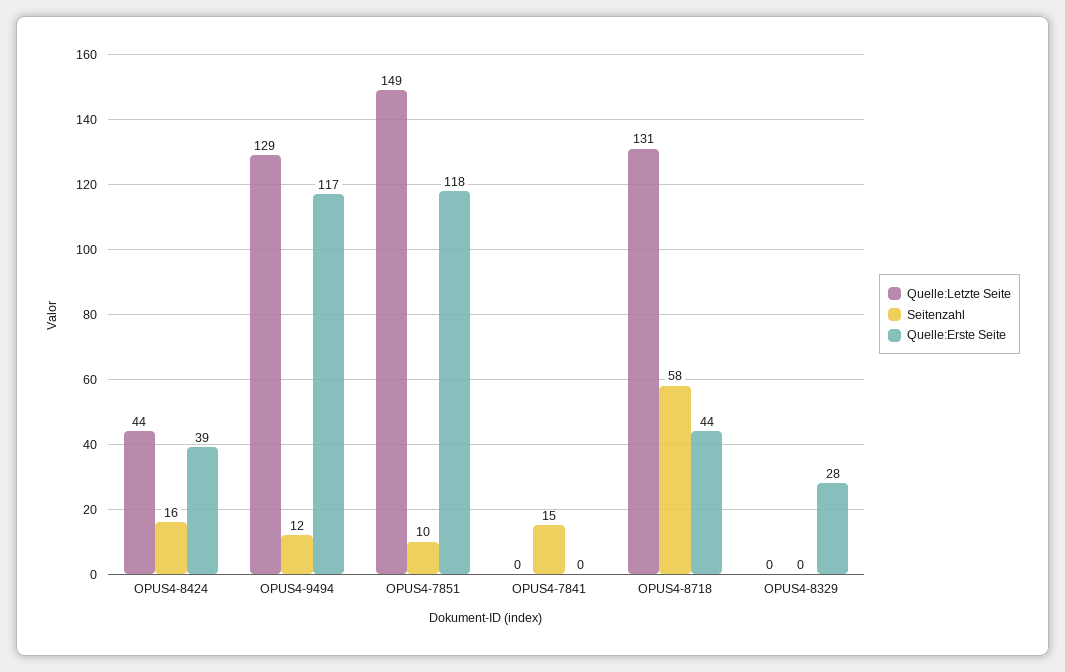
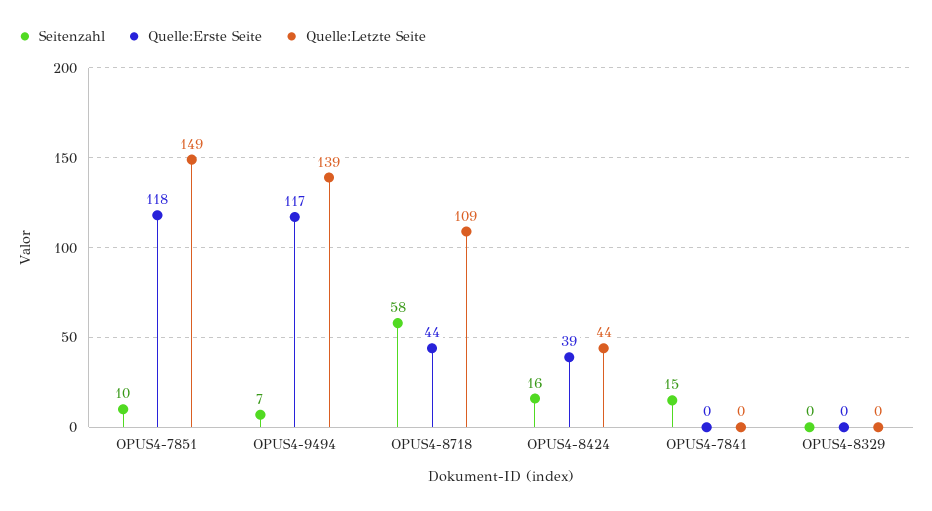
  {
    "Quelle:Letzte Seite": {
      "OPUS4-8424": 44,
-     "OPUS4-9494": 129,
+     "OPUS4-9494": 139,
      "OPUS4-7851": 149,
      "OPUS4-7841": 0,
-     "OPUS4-8718": 131,
+     "OPUS4-8718": 109,
      "OPUS4-8329": 0
    },
    "Seitenzahl": {
      "OPUS4-8424": 16,
-     "OPUS4-9494": 12,
+     "OPUS4-9494": 7,
      "OPUS4-7851": 10,
      "OPUS4-7841": 15,
      "OPUS4-8718": 58,
      "OPUS4-8329": 0
    },
    "Quelle:Erste Seite": {
      "OPUS4-8424": 39,
      "OPUS4-9494": 117,
      "OPUS4-7851": 118,
      "OPUS4-7841": 0,
      "OPUS4-8718": 44,
-     "OPUS4-8329": 28
+     "OPUS4-8329": 0
    }
  }

